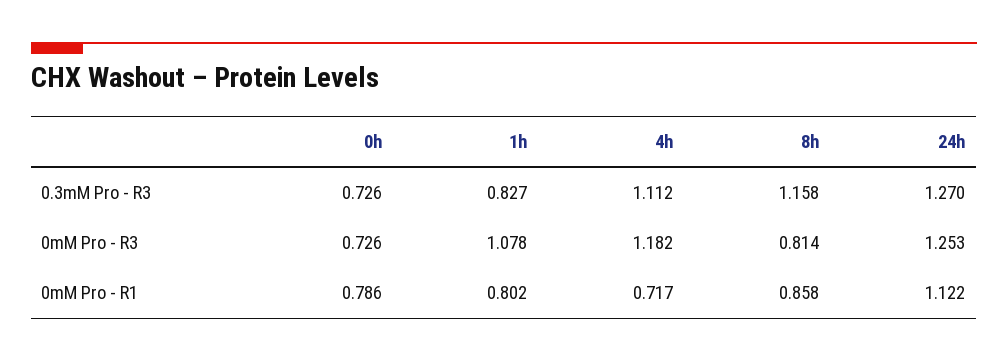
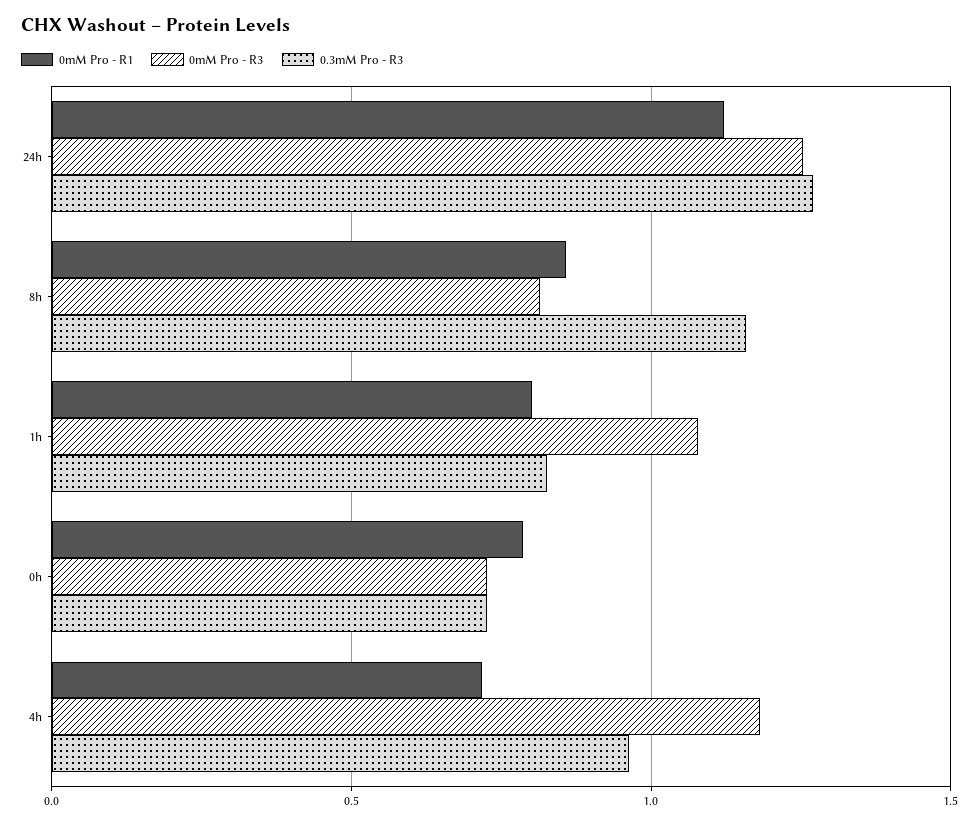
  {
    "0.3mM Pro - R3": {
      "0h": 0.726,
      "1h": 0.827,
-     "4h": 1.112,
+     "4h": 0.95,
      "8h": 1.158,
      "24h": 1.27
    },
    "0mM Pro - R3": {
      "0h": 0.726,
      "1h": 1.078,
      "4h": 1.182,
      "8h": 0.814,
      "24h": 1.253
    },
    "0mM Pro - R1": {
      "0h": 0.786,
      "1h": 0.802,
      "4h": 0.717,
      "8h": 0.858,
      "24h": 1.122
    }
  }

